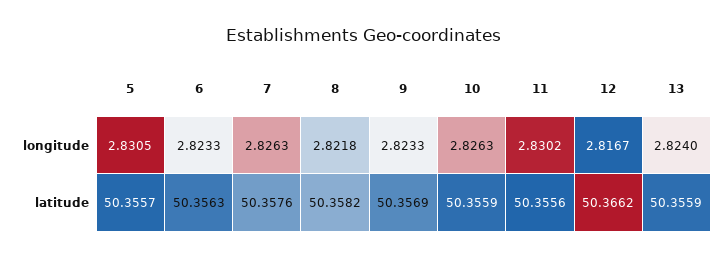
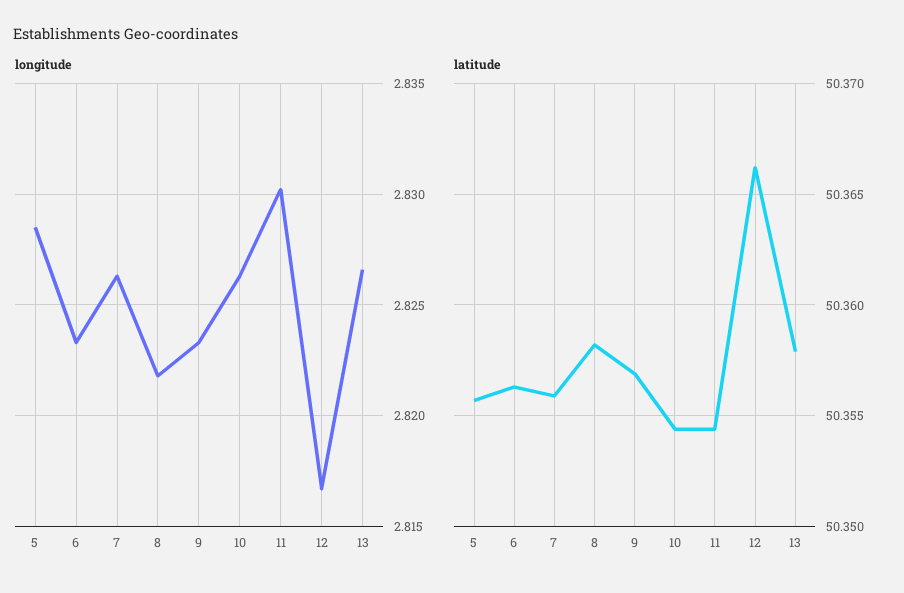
  {
    "longitude": {
-     "5": 2.8305,
+     "5": 2.8285,
      "6": 2.8233,
      "7": 2.8263,
      "8": 2.8218,
      "9": 2.8233,
      "10": 2.8263,
      "11": 2.8302,
      "12": 2.8167,
-     "13": 2.824
+     "13": 2.8265
    },
    "latitude": {
      "5": 50.3557,
      "6": 50.3563,
-     "7": 50.3576,
+     "7": 50.356,
      "8": 50.3582,
      "9": 50.3569,
-     "10": 50.3559,
+     "10": 50.3545,
-     "11": 50.3556,
+     "11": 50.3545,
      "12": 50.3662,
-     "13": 50.3559
+     "13": 50.358
    }
  }

